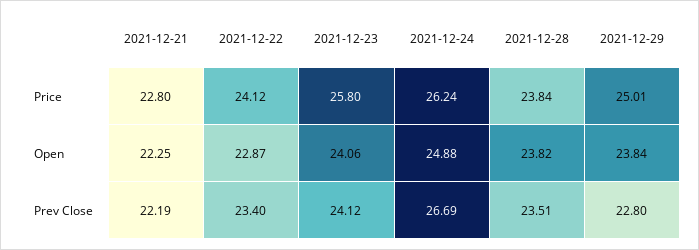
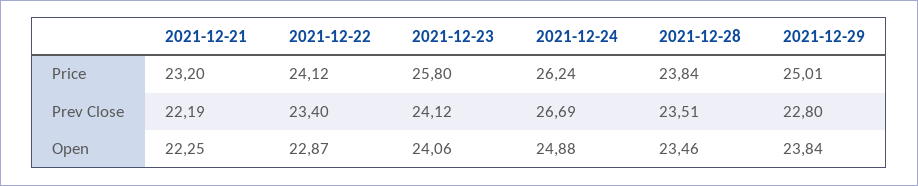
  {
    "2021-12-21": {
-     "Price": 22.8,
+     "Price": 23.2,
      "Open": 22.25,
      "Prev Close": 22.19
    },
    "2021-12-22": {
      "Price": 24.12,
      "Open": 22.87,
      "Prev Close": 23.4
    },
    "2021-12-23": {
      "Price": 25.8,
      "Open": 24.06,
      "Prev Close": 24.12
    },
    "2021-12-24": {
      "Price": 26.24,
      "Open": 24.88,
      "Prev Close": 26.69
    },
    "2021-12-28": {
      "Price": 23.84,
-     "Open": 23.82,
+     "Open": 23.46,
      "Prev Close": 23.51
    },
    "2021-12-29": {
      "Price": 25.01,
      "Open": 23.84,
      "Prev Close": 22.8
    }
  }

